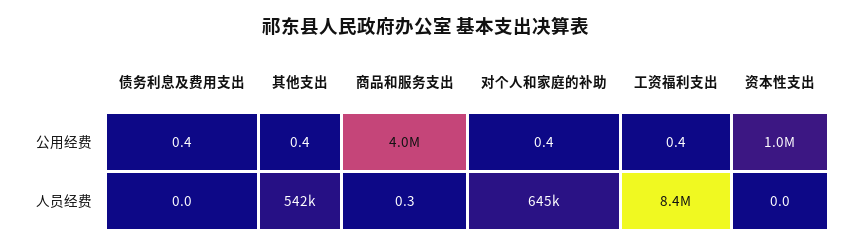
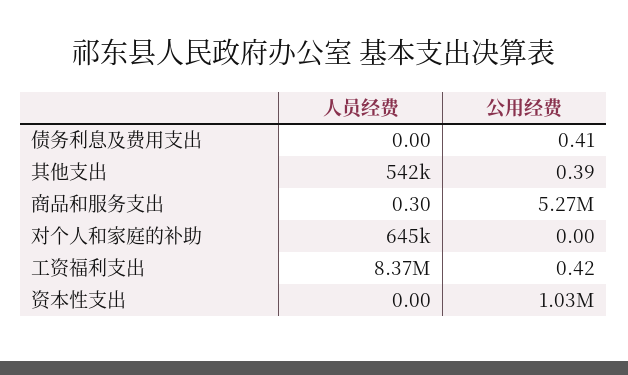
  {
    "债务利息及费用支出": {
      "公用经费": 0.41,
      "人员经费": 0
    },
    "其他支出": {
      "公用经费": 0.39,
      "人员经费": 542000
    },
    "商品和服务支出": {
-     "公用经费": 4000000,
+     "公用经费": 5270000,
      "人员经费": 0.3
    },
    "对个人和家庭的补助": {
-     "公用经费": 0.4,
+     "公用经费": 0,
      "人员经费": 645000
    },
    "工资福利支出": {
      "公用经费": 0.42,
      "人员经费": 8370000
    },
    "资本性支出": {
      "公用经费": 1030000,
      "人员经费": 0
    }
  }

